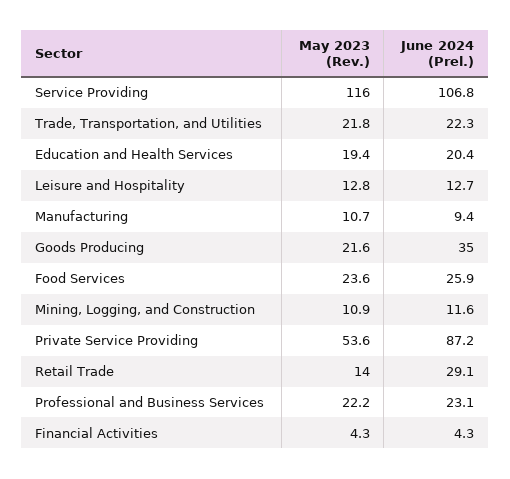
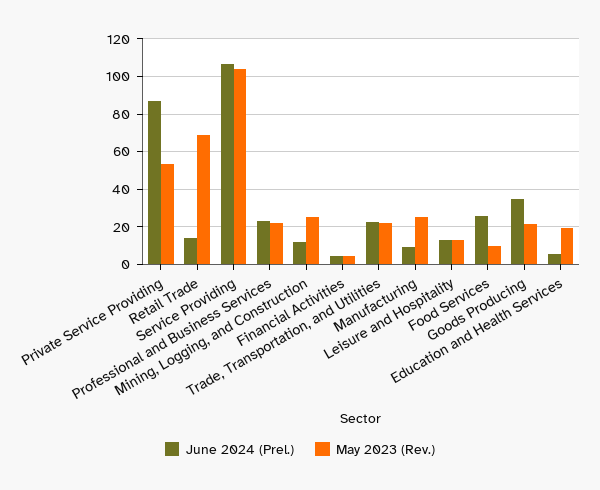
  {
    "May 2023 (Rev.)": {
-     "Service Providing": 116,
+     "Service Providing": 105,
      "Trade, Transportation, and Utilities": 21.8,
      "Education and Health Services": 19.4,
      "Leisure and Hospitality": 12.8,
-     "Manufacturing": 10.7,
+     "Manufacturing": 25,
      "Goods Producing": 21.6,
-     "Food Services": 23.6,
+     "Food Services": 10,
-     "Mining, Logging, and Construction": 10.9,
+     "Mining, Logging, and Construction": 25,
      "Private Service Providing": 53.6,
-     "Retail Trade": 14,
+     "Retail Trade": 70,
      "Professional and Business Services": 22.2,
      "Financial Activities": 4.3
    },
    "June 2024 (Prel.)": {
      "Service Providing": 106.8,
      "Trade, Transportation, and Utilities": 22.3,
-     "Education and Health Services": 20.4,
+     "Education and Health Services": 5,
      "Leisure and Hospitality": 12.7,
      "Manufacturing": 9.4,
      "Goods Producing": 35,
      "Food Services": 25.9,
      "Mining, Logging, and Construction": 11.6,
      "Private Service Providing": 87.2,
-     "Retail Trade": 29.1,
+     "Retail Trade": 15,
      "Professional and Business Services": 23.1,
      "Financial Activities": 4.3
    }
  }

